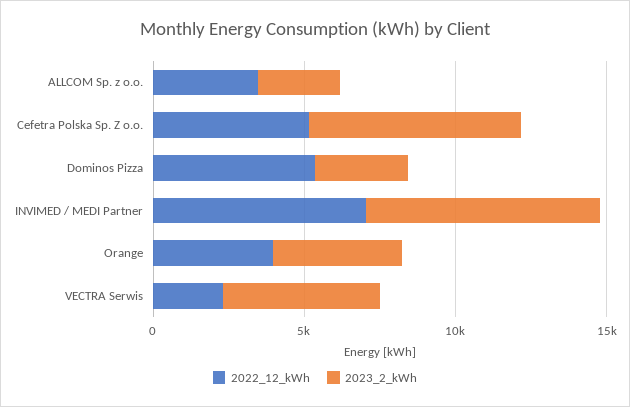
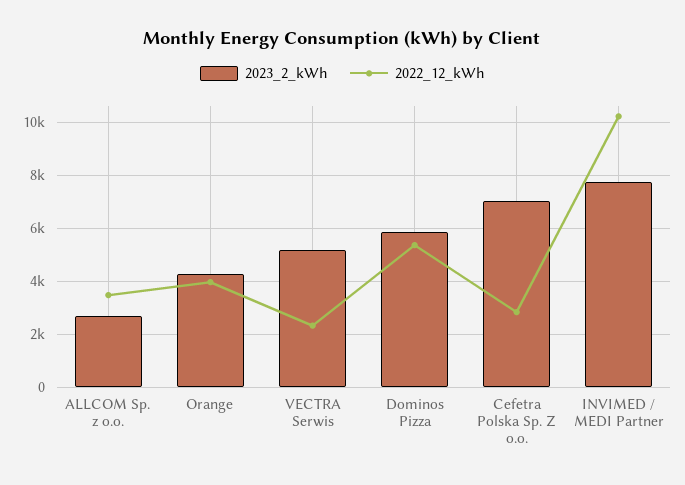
  {
    "2022_12_kWh": {
      "ALLCOM Sp. z o.o.": 3500,
-     "Cefetra Polska Sp. Z o.o.": 5000,
+     "Cefetra Polska Sp. Z o.o.": 2750,
      "Dominos Pizza": 5250,
-     "INVIMED / MEDI Partner": 7000,
+     "INVIMED / MEDI Partner": 10250,
      "Orange": 4000,
      "VECTRA Serwis": 2250
    },
    "2023_2_kWh": {
      "ALLCOM Sp. z o.o.": 2750,
      "Cefetra Polska Sp. Z o.o.": 7000,
-     "Dominos Pizza": 3000,
+     "Dominos Pizza": 5750,
      "INVIMED / MEDI Partner": 7750,
      "Orange": 4250,
      "VECTRA Serwis": 5250
    }
  }

